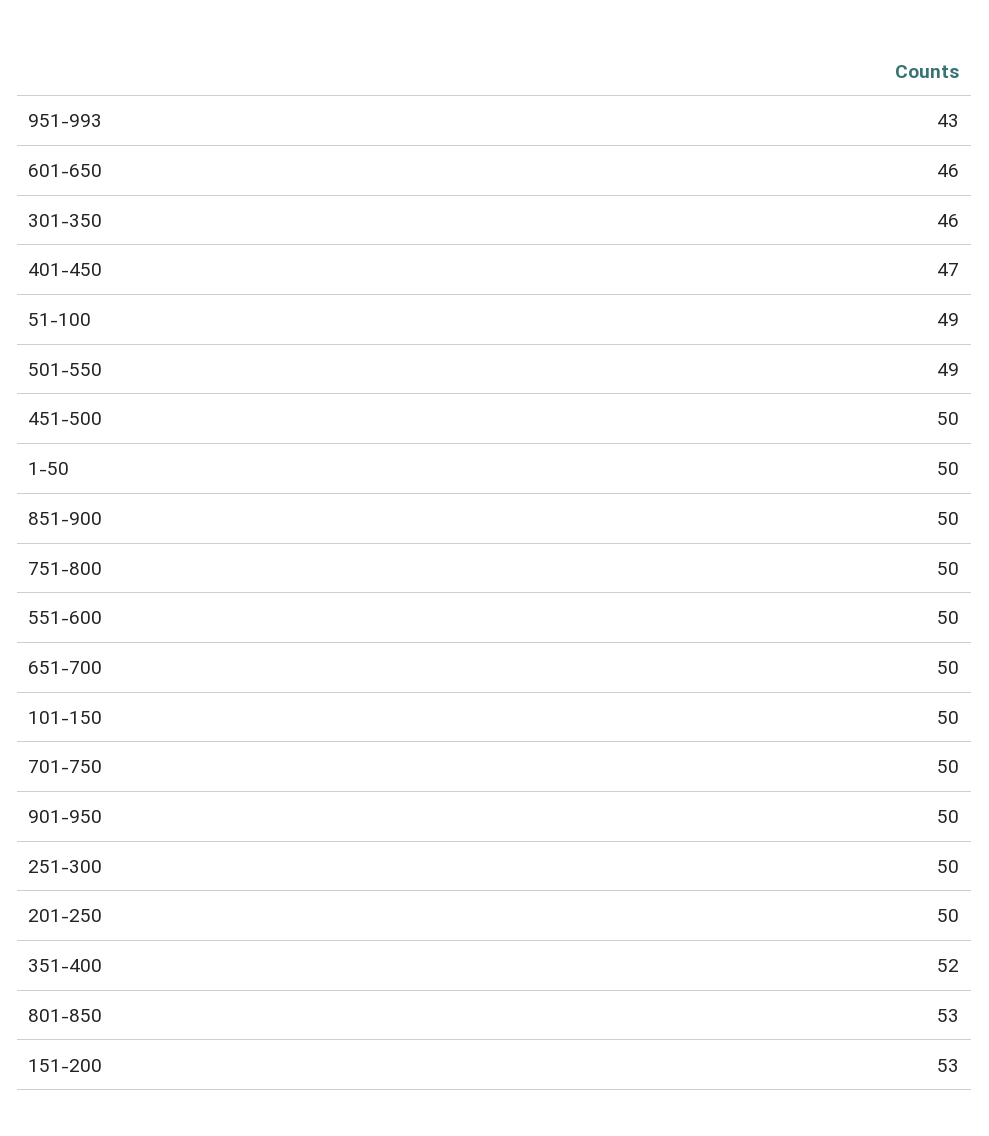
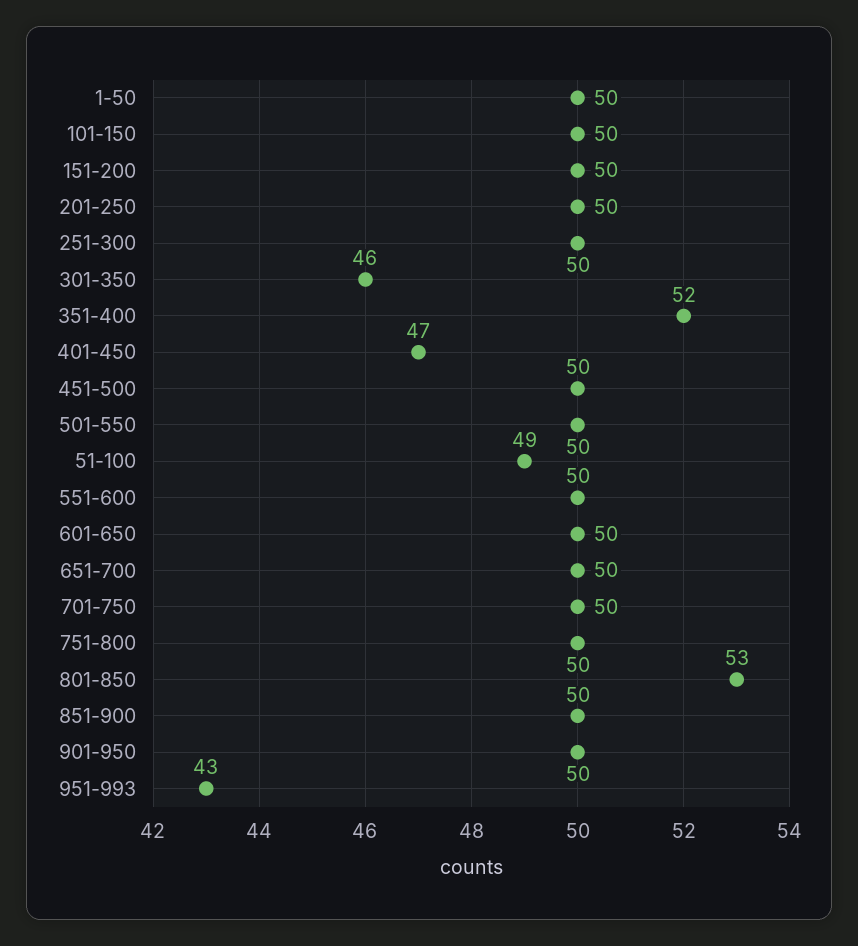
  {
    "951-993": 43,
-   "601-650": 46,
+   "601-650": 50,
    "301-350": 46,
    "401-450": 47,
    "51-100": 49,
-   "501-550": 49,
+   "501-550": 50,
    "451-500": 50,
    "1-50": 50,
    "851-900": 50,
    "751-800": 50,
    "551-600": 50,
    "651-700": 50,
    "101-150": 50,
    "701-750": 50,
    "901-950": 50,
    "251-300": 50,
    "201-250": 50,
    "351-400": 52,
    "801-850": 53,
-   "151-200": 53
+   "151-200": 50
  }

